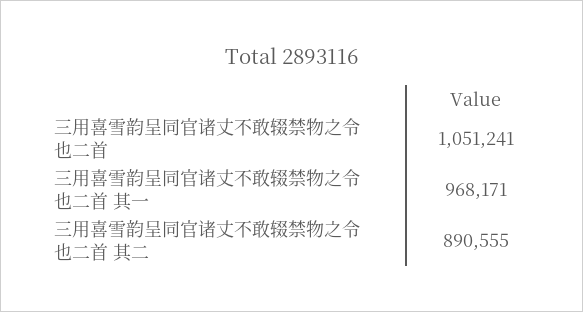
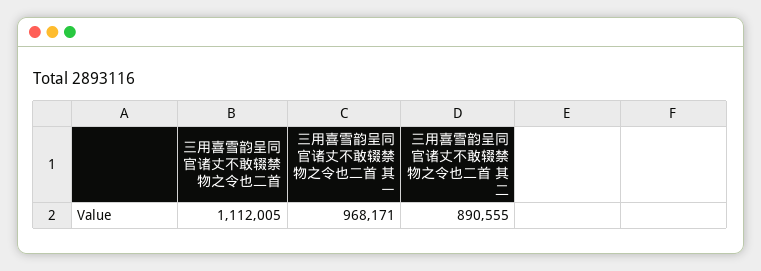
  {
-   "三用喜雪韵呈同官诸丈不敢辍禁物之令也二首": 1051241,
+   "三用喜雪韵呈同官诸丈不敢辍禁物之令也二首": 1112005,
    "三用喜雪韵呈同官诸丈不敢辍禁物之令也二首 其一": 968171,
    "三用喜雪韵呈同官诸丈不敢辍禁物之令也二首 其二": 890555
  }

